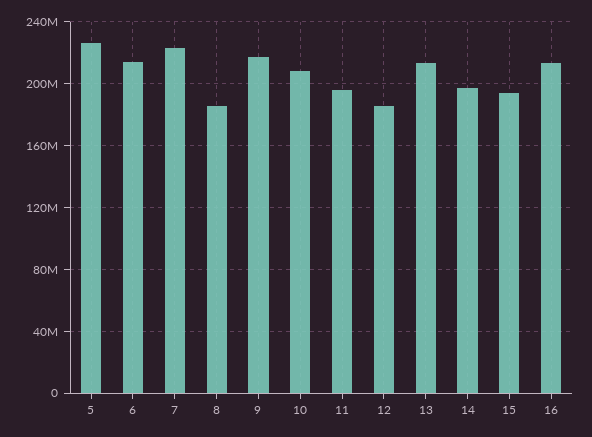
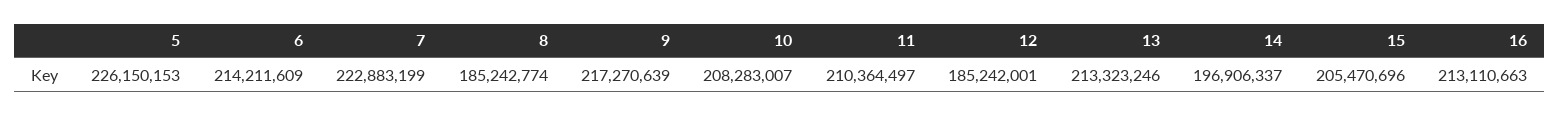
  {
    "5": 226150153,
    "6": 214211609,
    "7": 222883199,
    "8": 185242774,
    "9": 217270639,
    "10": 208283007,
-   "11": 195000000,
+   "11": 210364497,
    "12": 185242001,
    "13": 213323246,
    "14": 196906337,
-   "15": 195000000,
+   "15": 205470696,
    "16": 213110663
  }

